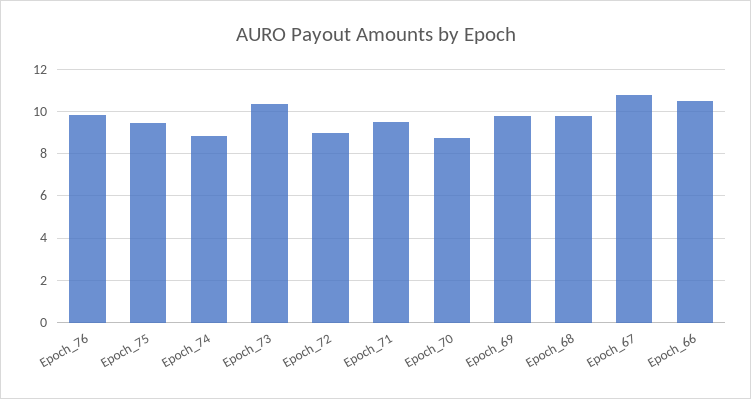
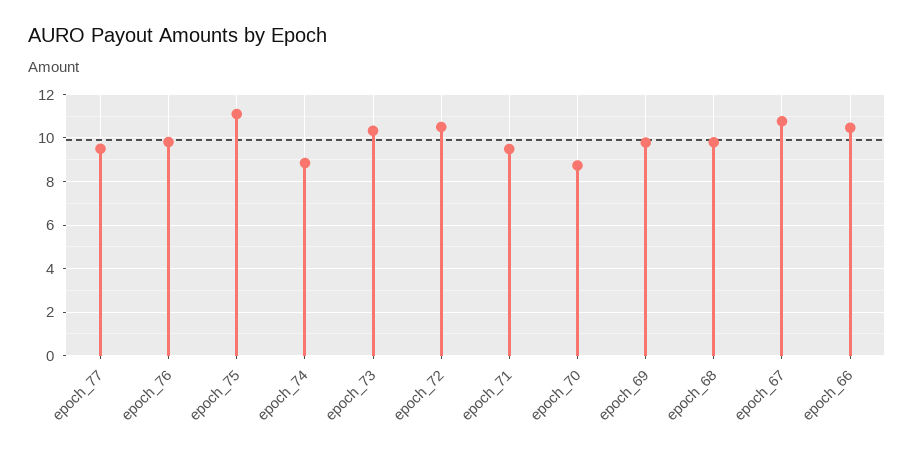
  {
    "Epoch_76": 10,
-   "Epoch_75": 9.5,
+   "Epoch_75": 11,
    "Epoch_74": 9,
    "Epoch_73": 10.5,
-   "Epoch_72": 9,
+   "Epoch_72": 10.5,
    "Epoch_71": 9.5,
    "Epoch_70": 8.5,
    "Epoch_69": 10,
    "Epoch_68": 10,
    "Epoch_67": 11,
-   "Epoch_66": 10.5
+   "Epoch_66": 10.5,
+   "epoch_77": 9.5
  }

